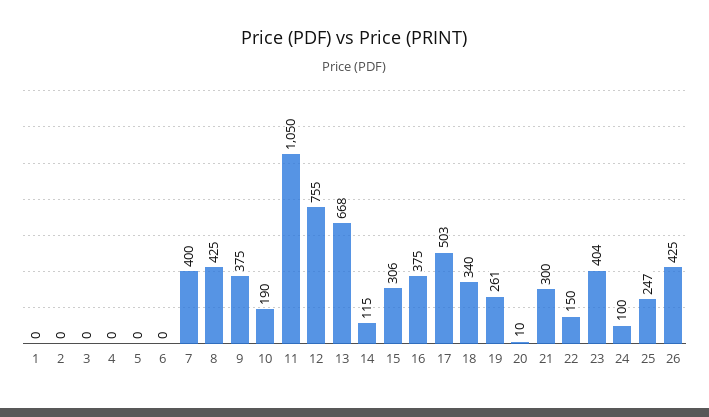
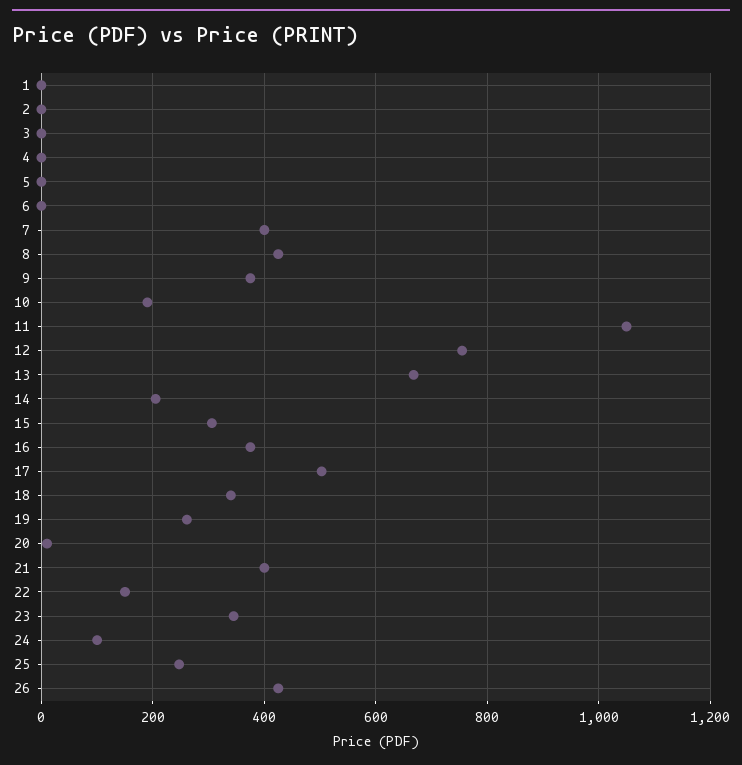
  {
    "1": 0,
    "2": 0,
    "3": 0,
    "4": 0,
    "5": 0,
    "6": 0,
    "7": 400,
    "8": 425,
    "9": 375,
    "10": 190,
    "11": 1050,
    "12": 755,
    "13": 668,
-   "14": 115,
+   "14": 200,
    "15": 306,
    "16": 375,
    "17": 503,
    "18": 340,
    "19": 261,
    "20": 10,
-   "21": 300,
+   "21": 400,
    "22": 150,
-   "23": 404,
+   "23": 340,
    "24": 100,
    "25": 247,
    "26": 425
  }

